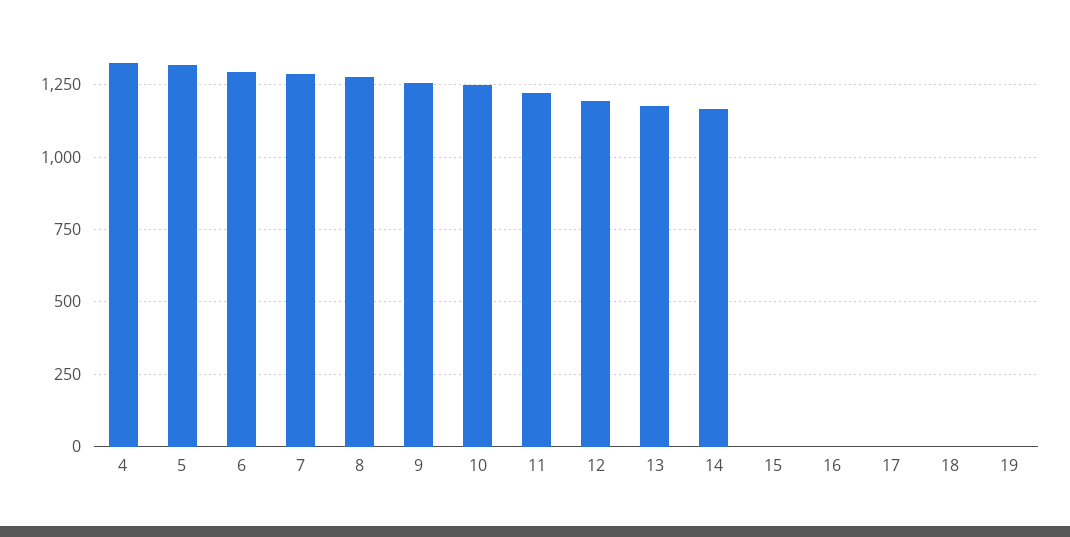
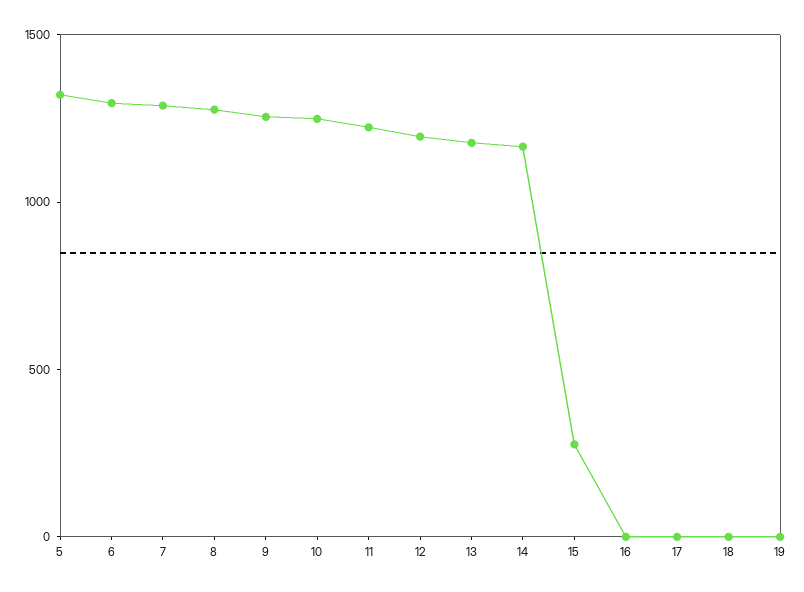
  {
-   "4": 1325,
    "5": 1325,
    "6": 1300,
    "7": 1300,
    "8": 1275,
    "9": 1250,
    "10": 1250,
    "11": 1225,
    "12": 1200,
    "13": 1175,
    "14": 1175,
-   "15": 0,
+   "15": 300,
    "16": 0,
    "17": 0,
    "18": 0,
    "19": 0
  }

